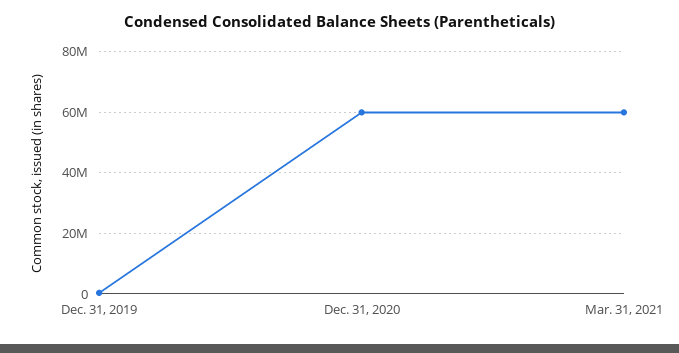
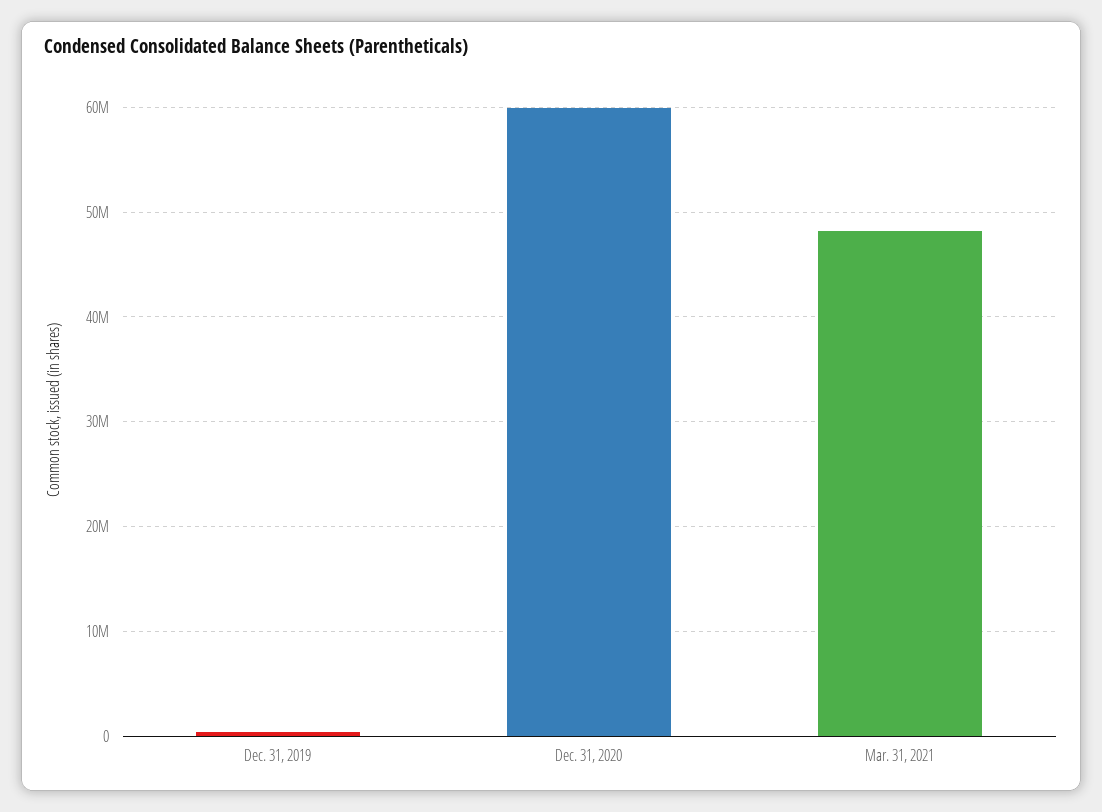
  {
    "Dec. 31, 2019": 0,
    "Dec. 31, 2020": 60000000,
-   "Mar. 31, 2021": 60000000
+   "Mar. 31, 2021": 48000000
  }

